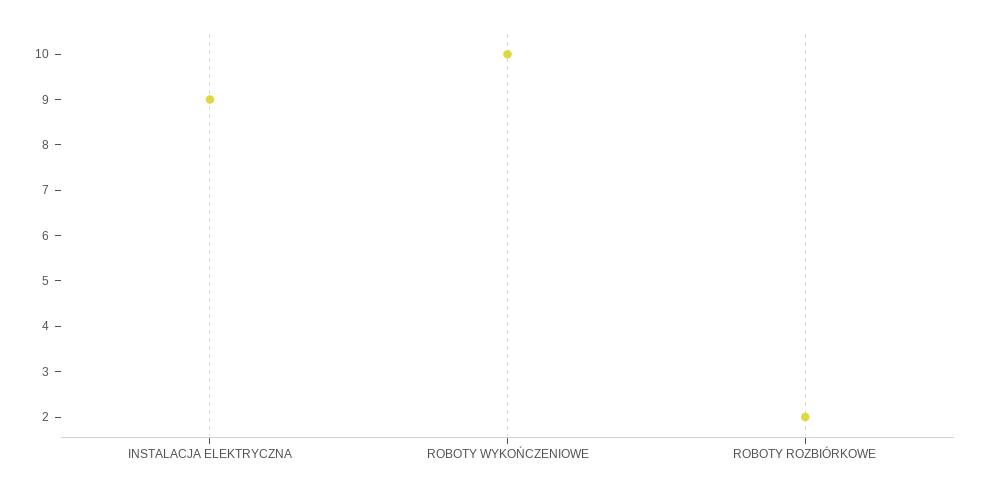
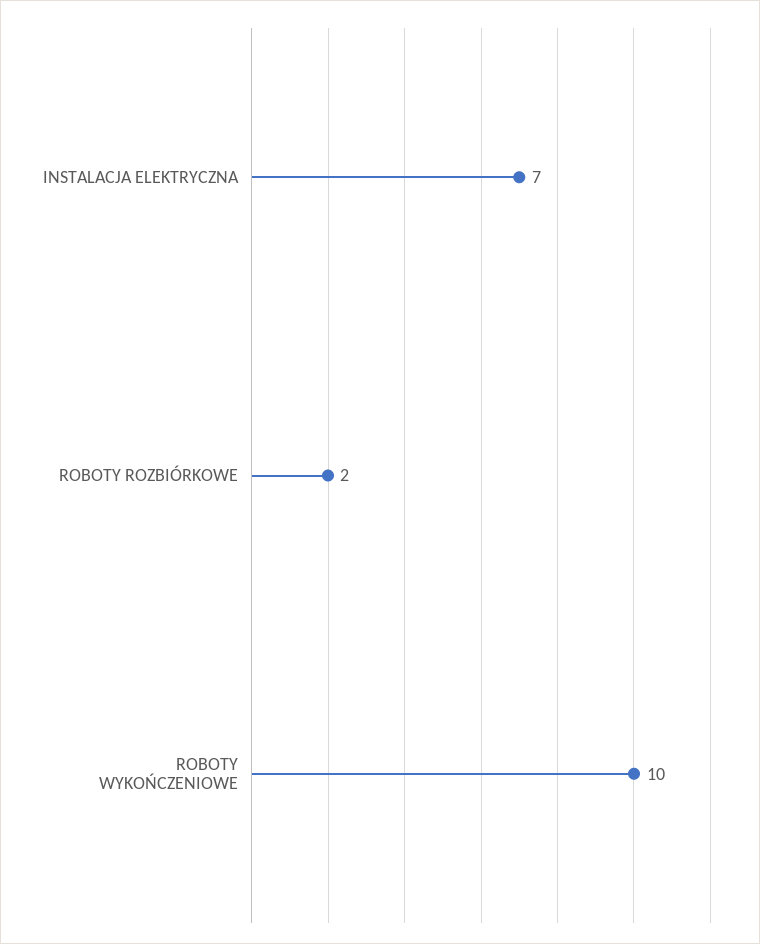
  {
-   "INSTALACJA ELEKTRYCZNA": 9,
+   "INSTALACJA ELEKTRYCZNA": 7,
    "ROBOTY WYKOŃCZENIOWE": 10,
    "ROBOTY ROZBIÓRKOWE": 2
  }

